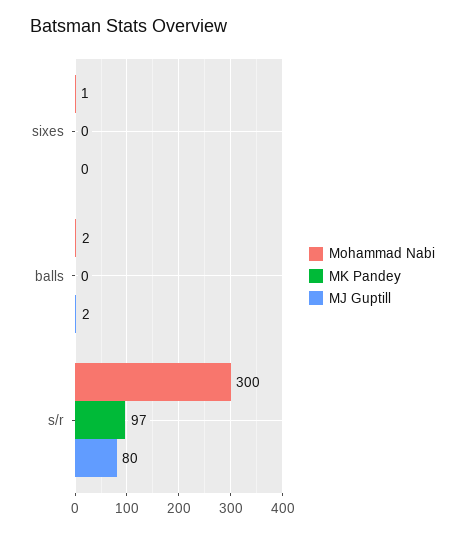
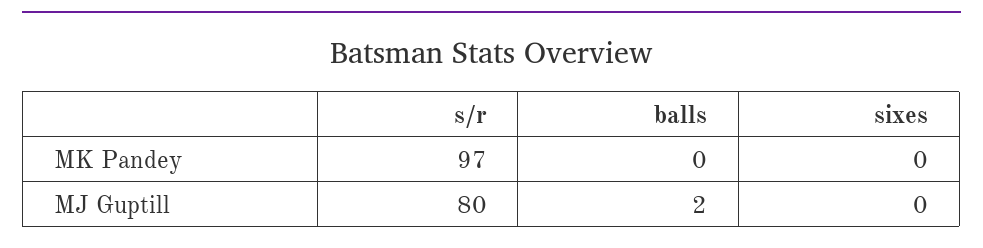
  {
-   "Mohammad Nabi": {
-     "sixes": 1,
-     "balls": 2,
-     "s/r": 300
-   },
    "MK Pandey": {
      "sixes": 0,
      "balls": 0,
      "s/r": 97
    },
    "MJ Guptill": {
      "sixes": 0,
      "balls": 2,
      "s/r": 80
    }
  }

